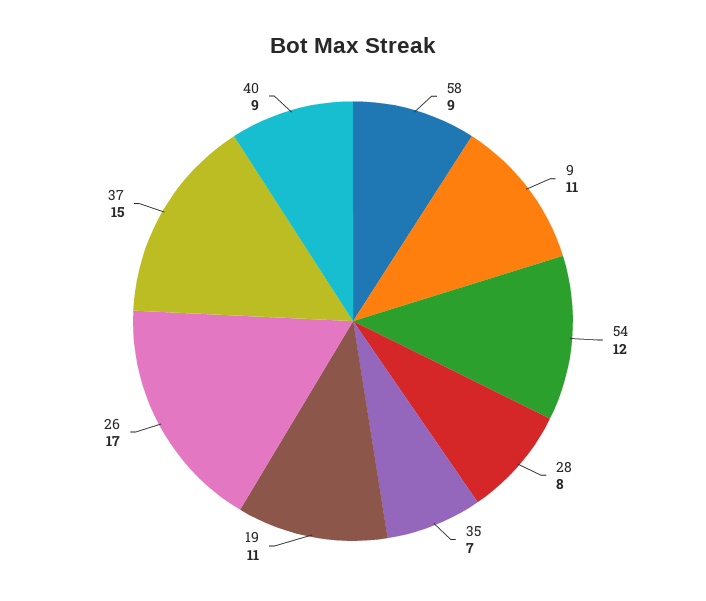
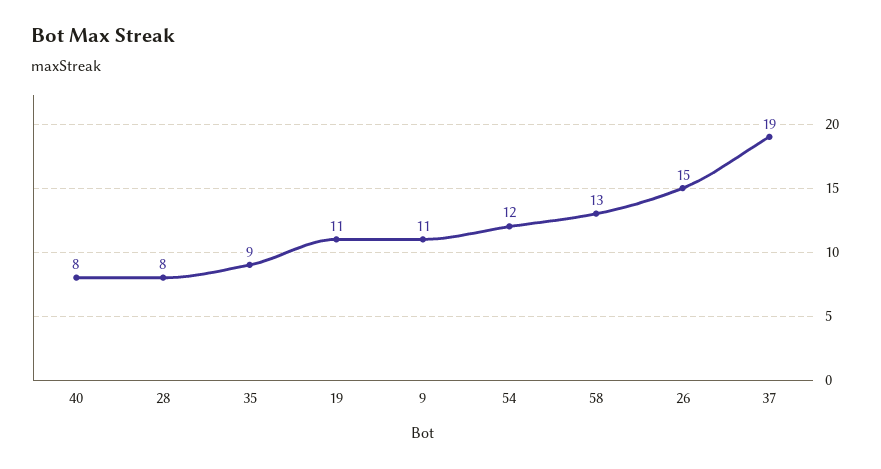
  {
-   "58": 9,
+   "58": 13,
    "9": 11,
    "54": 12,
    "28": 8,
-   "35": 7,
+   "35": 9,
    "19": 11,
-   "26": 17,
+   "26": 15,
-   "37": 15,
+   "37": 19,
-   "40": 9
+   "40": 8
  }

